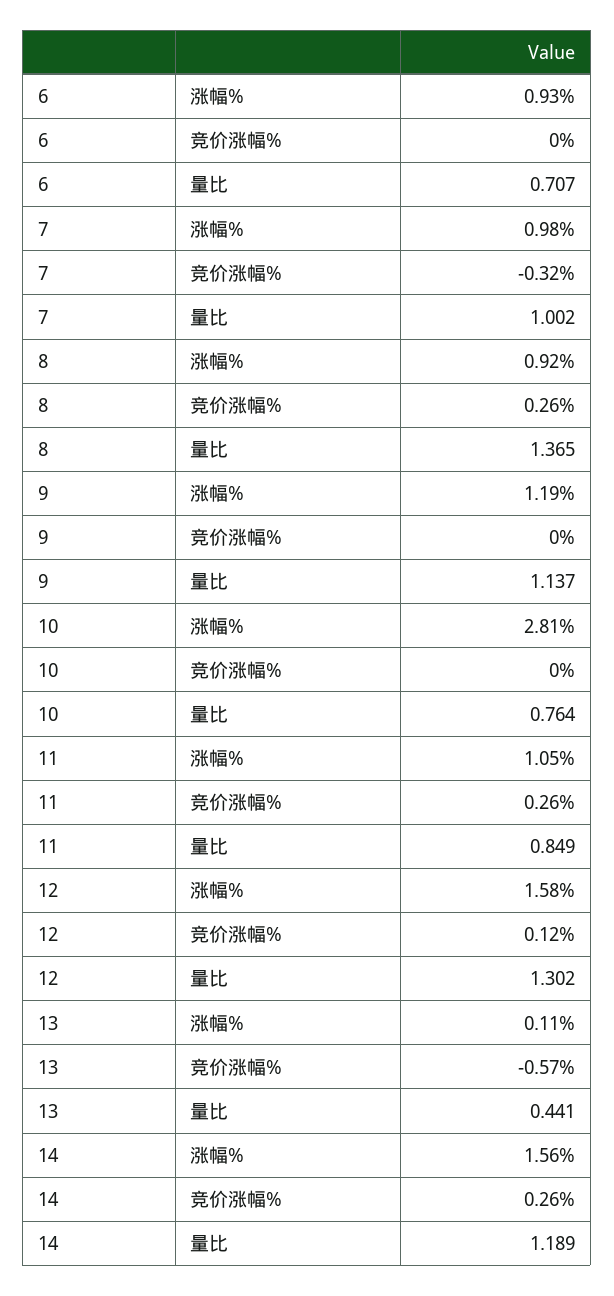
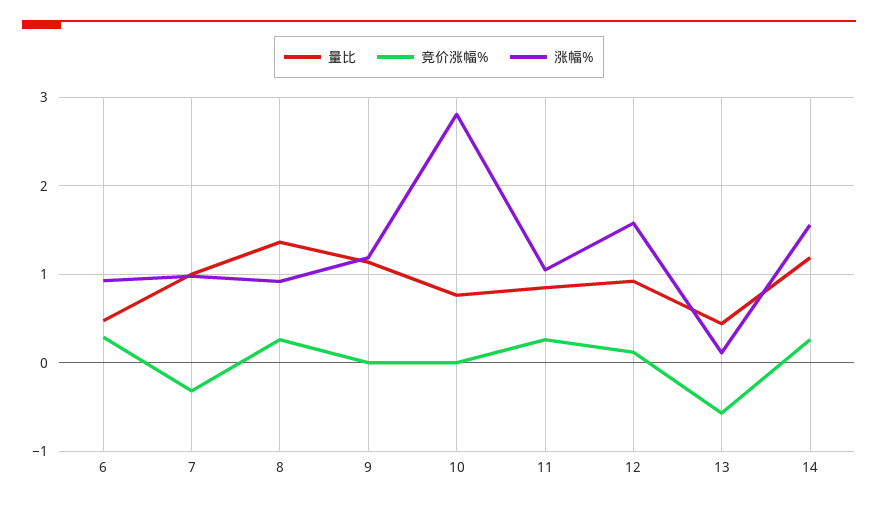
  {
    "涨幅%": {
      "6": 0.93,
      "7": 0.98,
      "8": 0.92,
      "9": 1.19,
      "10": 2.81,
      "11": 1.05,
      "12": 1.58,
      "13": 0.11,
      "14": 1.56
    },
    "竞价涨幅%": {
-     "6": 0,
+     "6": 0.3,
      "7": -0.32,
      "8": 0.26,
      "9": 0,
      "10": 0,
      "11": 0.26,
      "12": 0.12,
      "13": -0.57,
      "14": 0.26
    },
    "量比": {
-     "6": 0.707,
+     "6": 0.5,
      "7": 1.002,
      "8": 1.365,
      "9": 1.137,
      "10": 0.764,
      "11": 0.849,
-     "12": 1.302,
+     "12": 0.9,
      "13": 0.441,
      "14": 1.189
    }
  }

